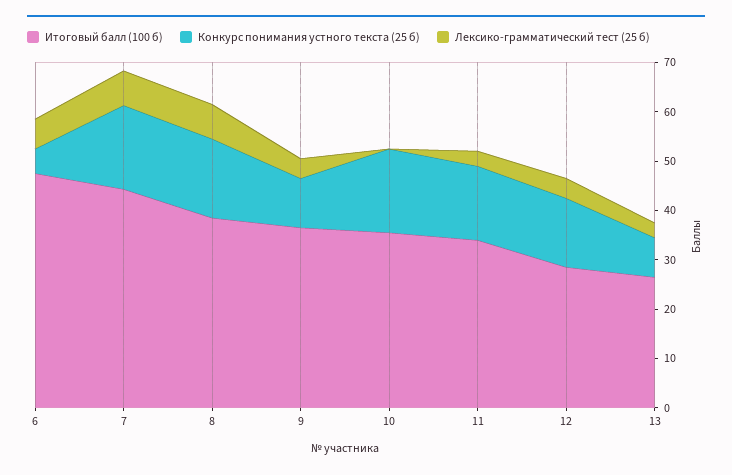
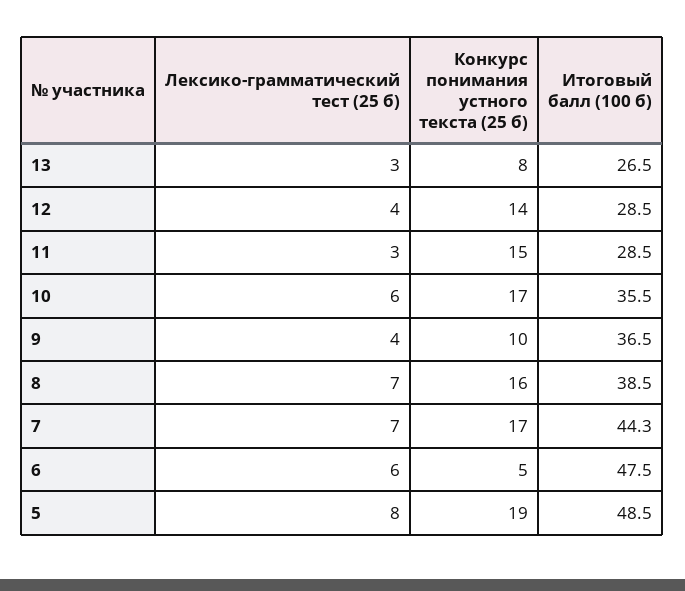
  {
    "Итоговый балл (100 б)": {
      "6": 47.5,
      "7": 44.3,
      "8": 38.5,
      "9": 36.5,
      "10": 35.5,
-     "11": 34,
+     "11": 28.5,
      "12": 28.5,
-     "13": 26.5
+     "13": 26.5,
+     "5": 48.5
    },
    "Конкурс понимания устного текста (25 б)": {
      "6": 5,
      "7": 17,
      "8": 16,
      "9": 10,
      "10": 17,
      "11": 15,
      "12": 14,
-     "13": 8
+     "13": 8,
+     "5": 19
    },
    "Лексико-грамматический тест (25 б)": {
      "6": 6,
      "7": 7,
      "8": 7,
      "9": 4,
-     "10": 0,
+     "10": 6,
      "11": 3,
      "12": 4,
-     "13": 3
+     "13": 3,
+     "5": 8
    }
  }

